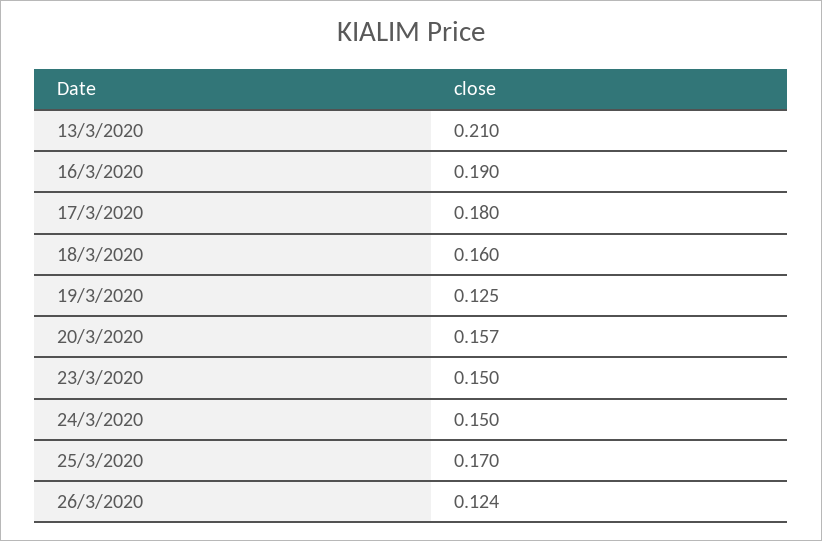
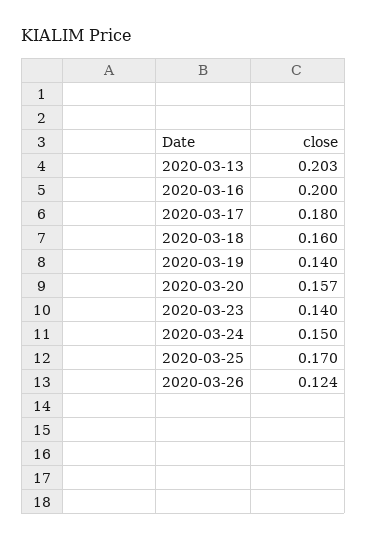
  {
-   "13/3/2020": 0.21,
+   "13/3/2020": 0.203,
-   "16/3/2020": 0.19,
+   "16/3/2020": 0.2,
    "17/3/2020": 0.18,
    "18/3/2020": 0.16,
-   "19/3/2020": 0.125,
+   "19/3/2020": 0.14,
    "20/3/2020": 0.157,
-   "23/3/2020": 0.15,
+   "23/3/2020": 0.14,
    "24/3/2020": 0.15,
    "25/3/2020": 0.17,
    "26/3/2020": 0.124
  }

